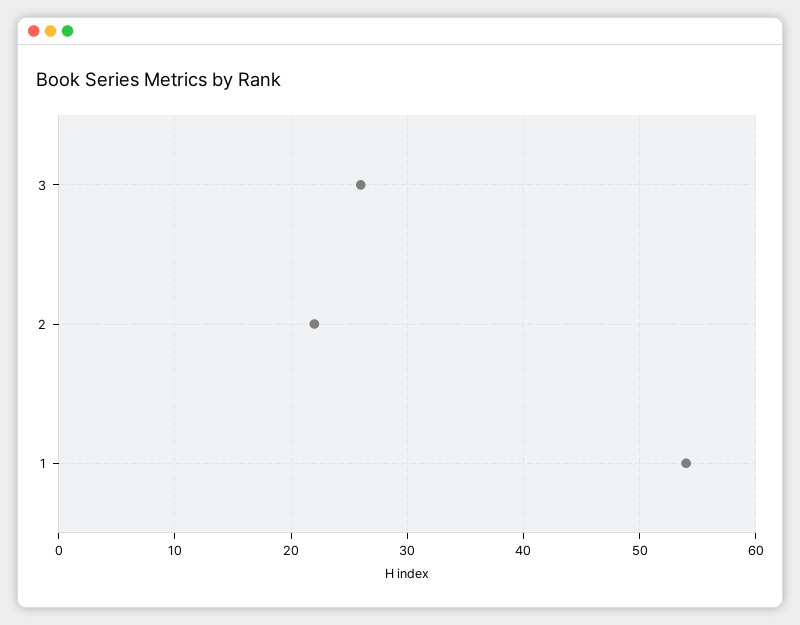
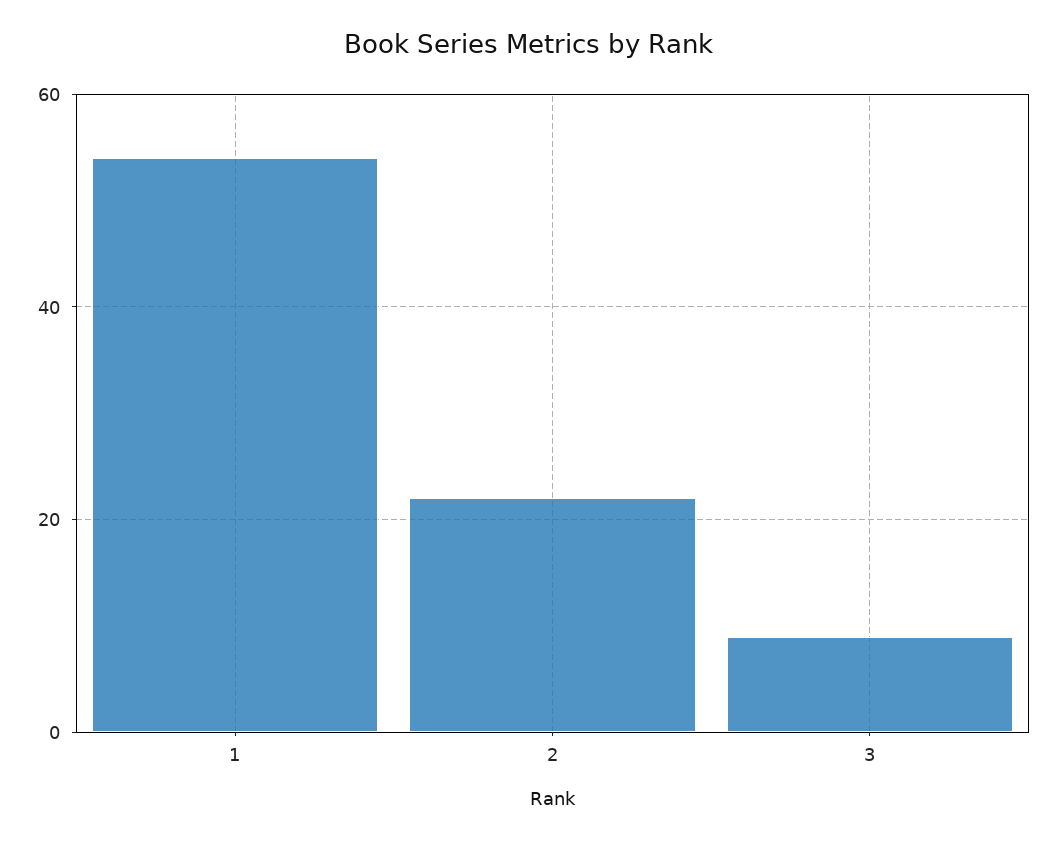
  {
-   "3": 26,
+   "3": 10,
    "2": 22,
    "1": 54
  }

